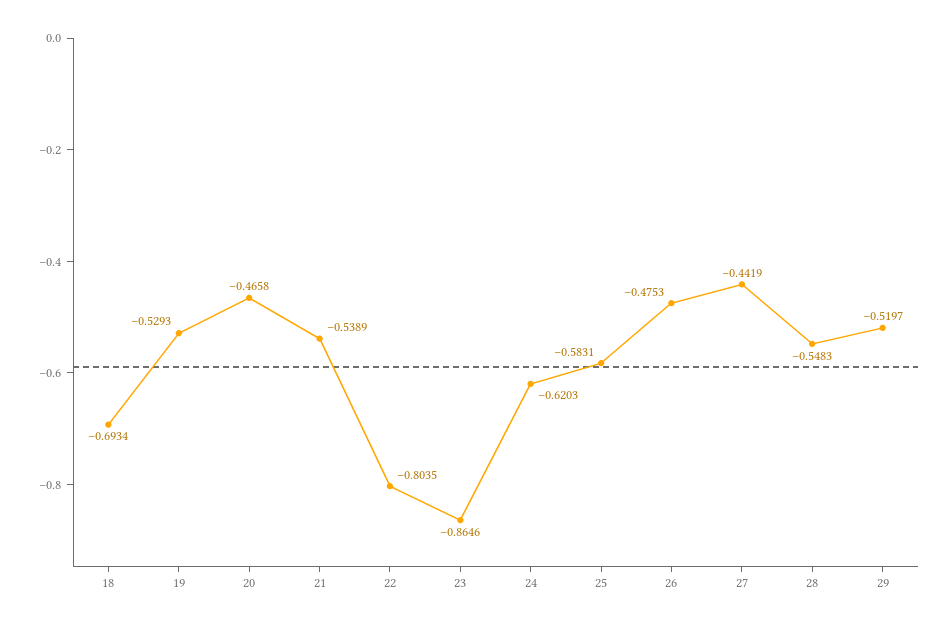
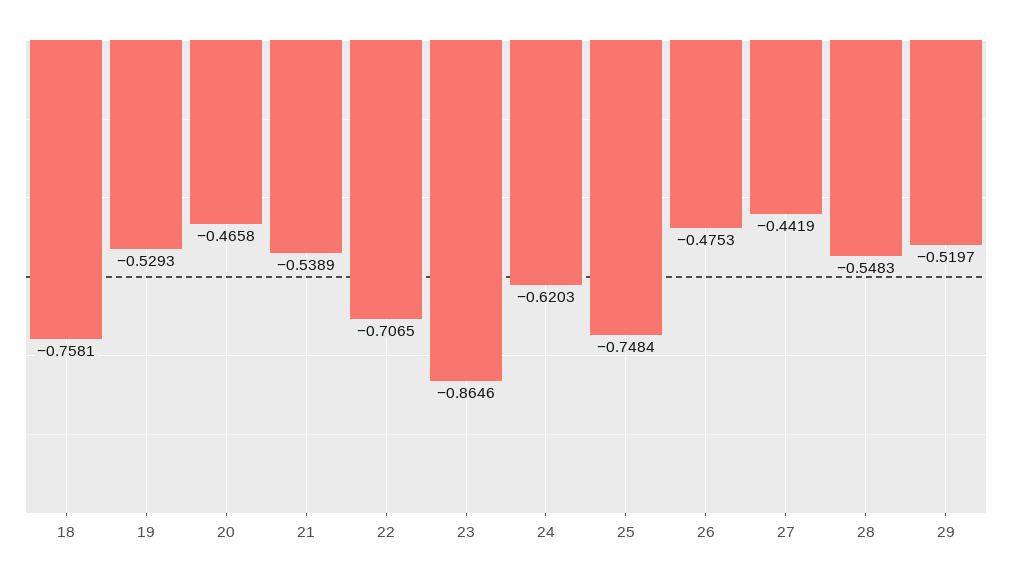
  {
-   "18": -0.6934,
+   "18": -0.7581,
    "19": -0.5293,
    "20": -0.4658,
    "21": -0.5389,
-   "22": -0.8035,
+   "22": -0.7065,
    "23": -0.8646,
    "24": -0.6203,
-   "25": -0.5831,
+   "25": -0.7484,
    "26": -0.4753,
    "27": -0.4419,
    "28": -0.5483,
    "29": -0.5197
  }

